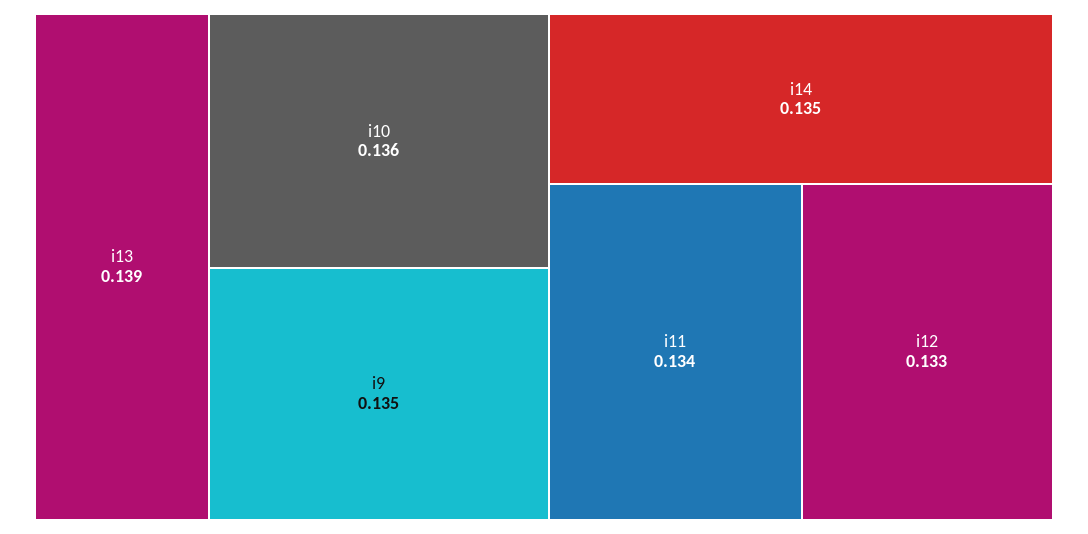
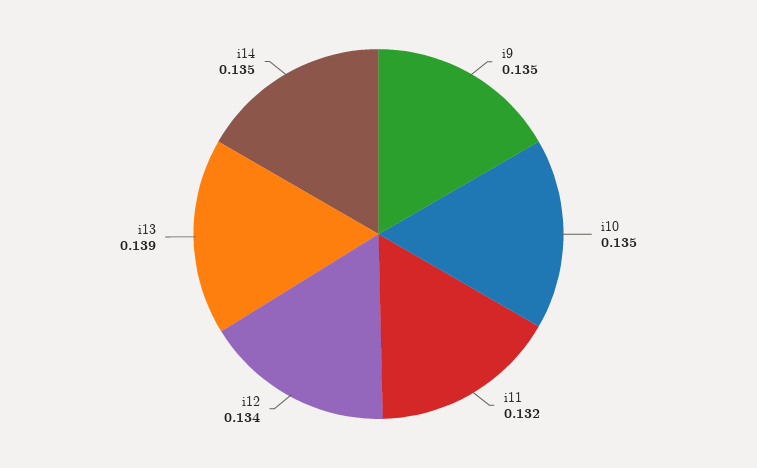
  {
    "i13": 0.139,
-   "i10": 0.136,
+   "i10": 0.135,
    "i9": 0.135,
    "i14": 0.135,
-   "i11": 0.134,
+   "i11": 0.132,
-   "i12": 0.133
+   "i12": 0.134
  }

